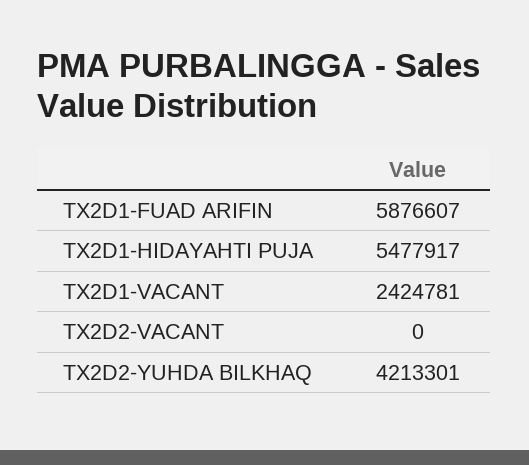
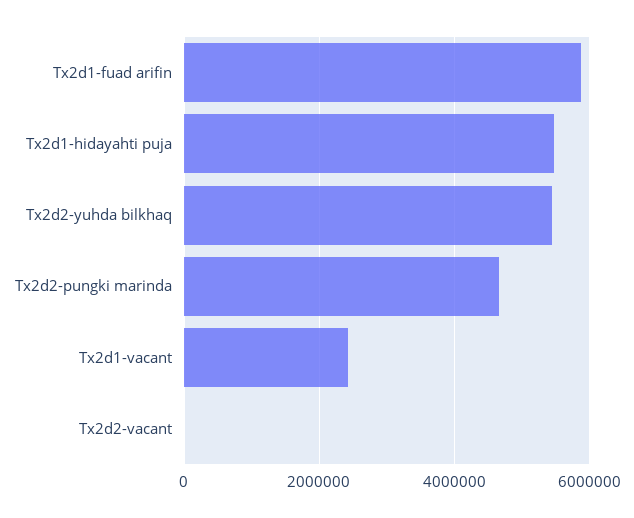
  {
    "TX2D1-FUAD ARIFIN": 5876607,
    "TX2D1-HIDAYAHTI PUJA": 5477917,
    "TX2D1-VACANT": 2424781,
    "TX2D2-VACANT": 0,
-   "TX2D2-YUHDA BILKHAQ": 4213301
+   "TX2D2-YUHDA BILKHAQ": 5400000,
+   "Tx2d2-pungki marinda": 4600000
  }

